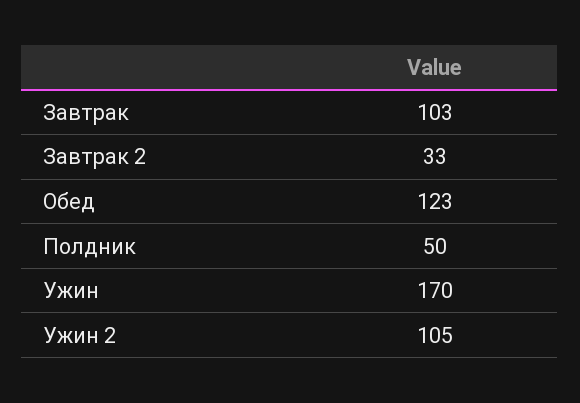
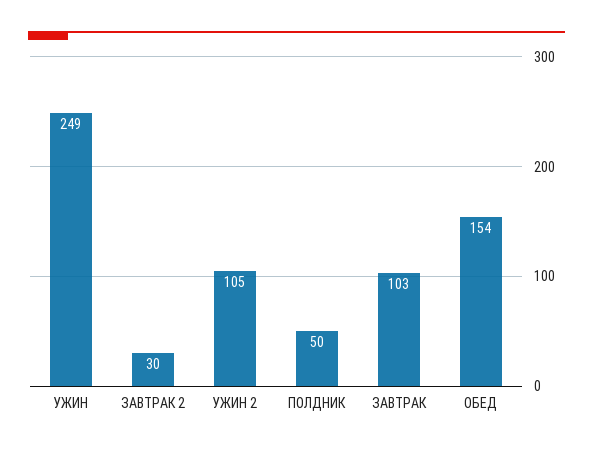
  {
    "Завтрак": 103,
-   "Завтрак 2": 33,
+   "Завтрак 2": 30,
-   "Обед": 123,
+   "Обед": 154,
    "Полдник": 50,
-   "Ужин": 170,
+   "Ужин": 249,
    "Ужин 2": 105
  }

